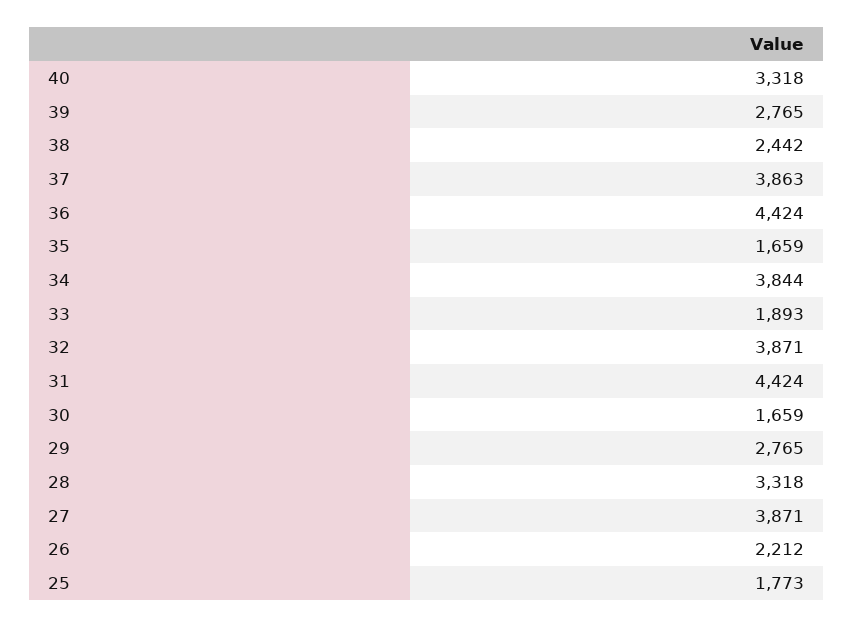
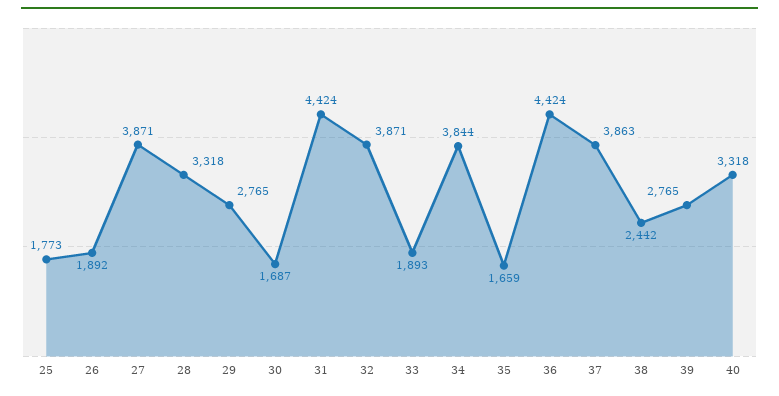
  {
    "40": 3318,
    "39": 2765,
    "38": 2442,
    "37": 3863,
    "36": 4424,
    "35": 1659,
    "34": 3844,
    "33": 1893,
    "32": 3871,
    "31": 4424,
-   "30": 1659,
+   "30": 1687,
    "29": 2765,
    "28": 3318,
    "27": 3871,
-   "26": 2212,
+   "26": 1892,
    "25": 1773
  }

